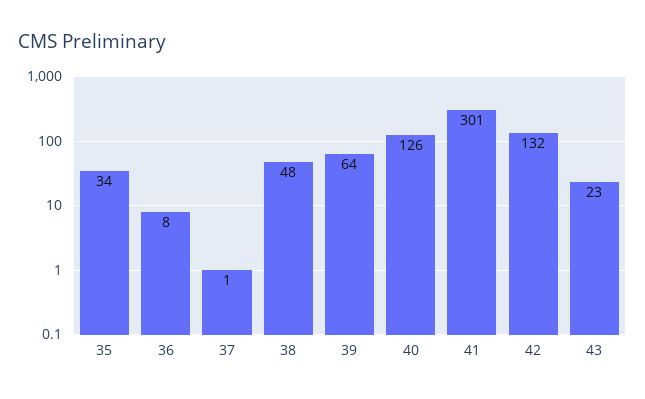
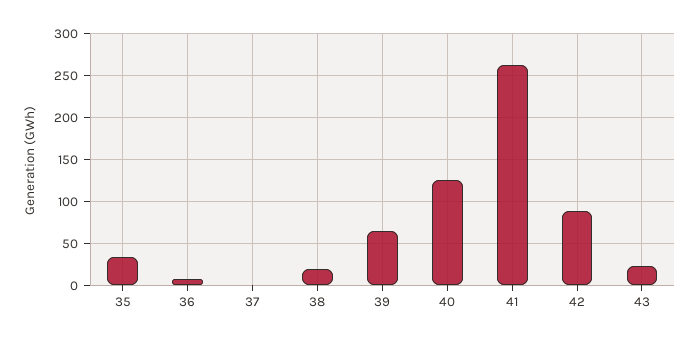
  {
    "35": 34,
    "36": 8,
    "37": 1,
-   "38": 48,
+   "38": 20,
    "39": 64,
    "40": 126,
-   "41": 301,
+   "41": 260,
-   "42": 132,
+   "42": 90,
    "43": 23
  }

